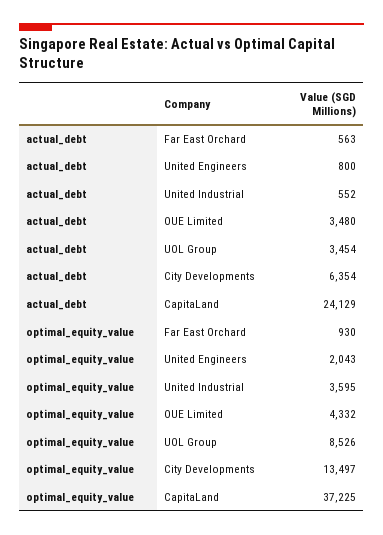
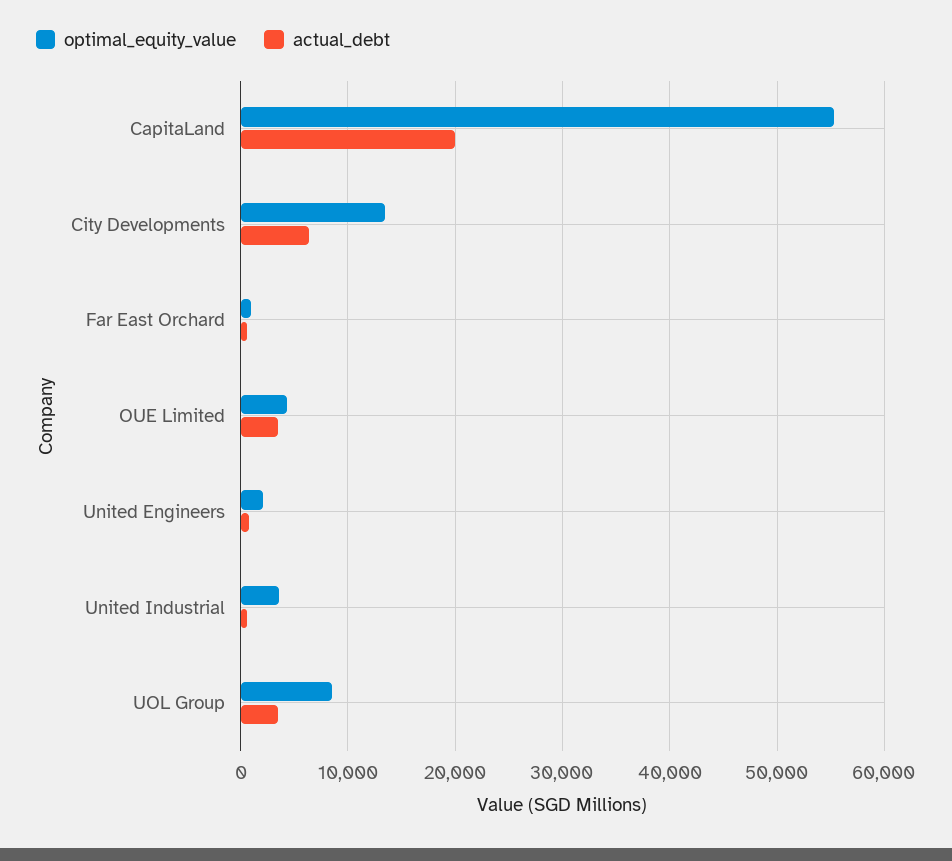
  {
    "actual_debt": {
      "Far East Orchard": 563,
      "United Engineers": 800,
      "United Industrial": 552,
      "OUE Limited": 3480,
      "UOL Group": 3454,
      "City Developments": 6354,
-     "CapitaLand": 24129
+     "CapitaLand": 20000
    },
    "optimal_equity_value": {
      "Far East Orchard": 930,
      "United Engineers": 2043,
      "United Industrial": 3595,
      "OUE Limited": 4332,
      "UOL Group": 8526,
      "City Developments": 13497,
-     "CapitaLand": 37225
+     "CapitaLand": 55000
    }
  }

